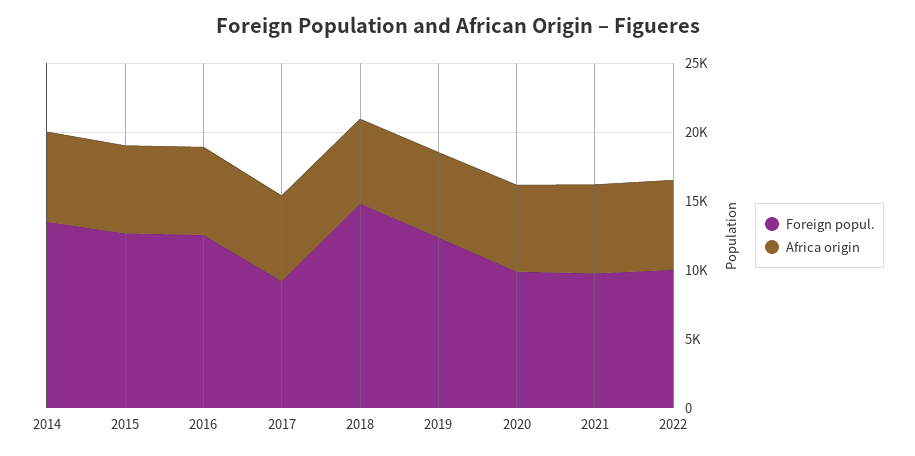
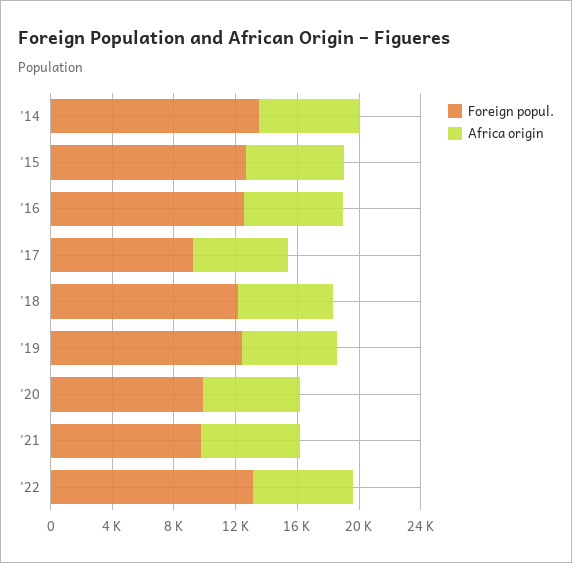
  {
    "Foreign popul.": {
      "2014": 13000,
      "2015": 13000,
      "2016": 13000,
      "2017": 9000,
-     "2018": 15000,
+     "2018": 12000,
      "2019": 12000,
      "2020": 10000,
      "2021": 10000,
-     "2022": 10000
+     "2022": 13000
    },
    "Africa origin": {
      "2014": 7000,
      "2015": 6000,
      "2016": 6000,
      "2017": 6000,
      "2018": 6000,
      "2019": 6000,
      "2020": 6000,
      "2021": 6000,
      "2022": 7000
    }
  }

